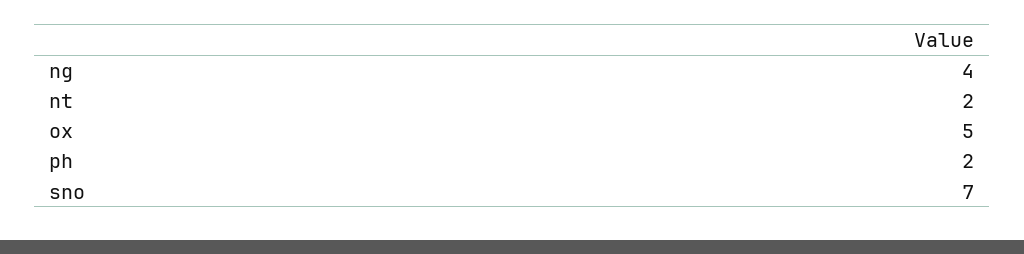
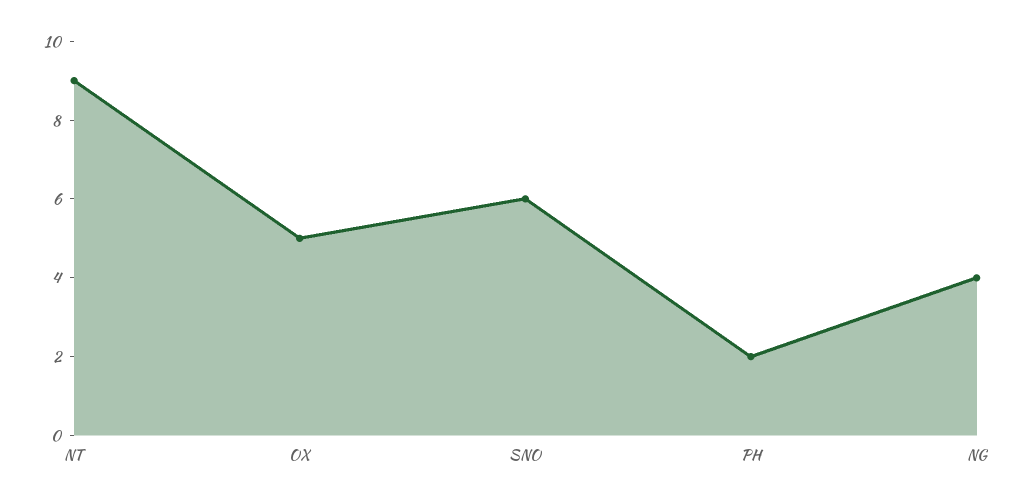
  {
    "ng": 4,
-   "nt": 2,
+   "nt": 9,
    "ox": 5,
    "ph": 2,
-   "sno": 7
+   "sno": 6
  }

